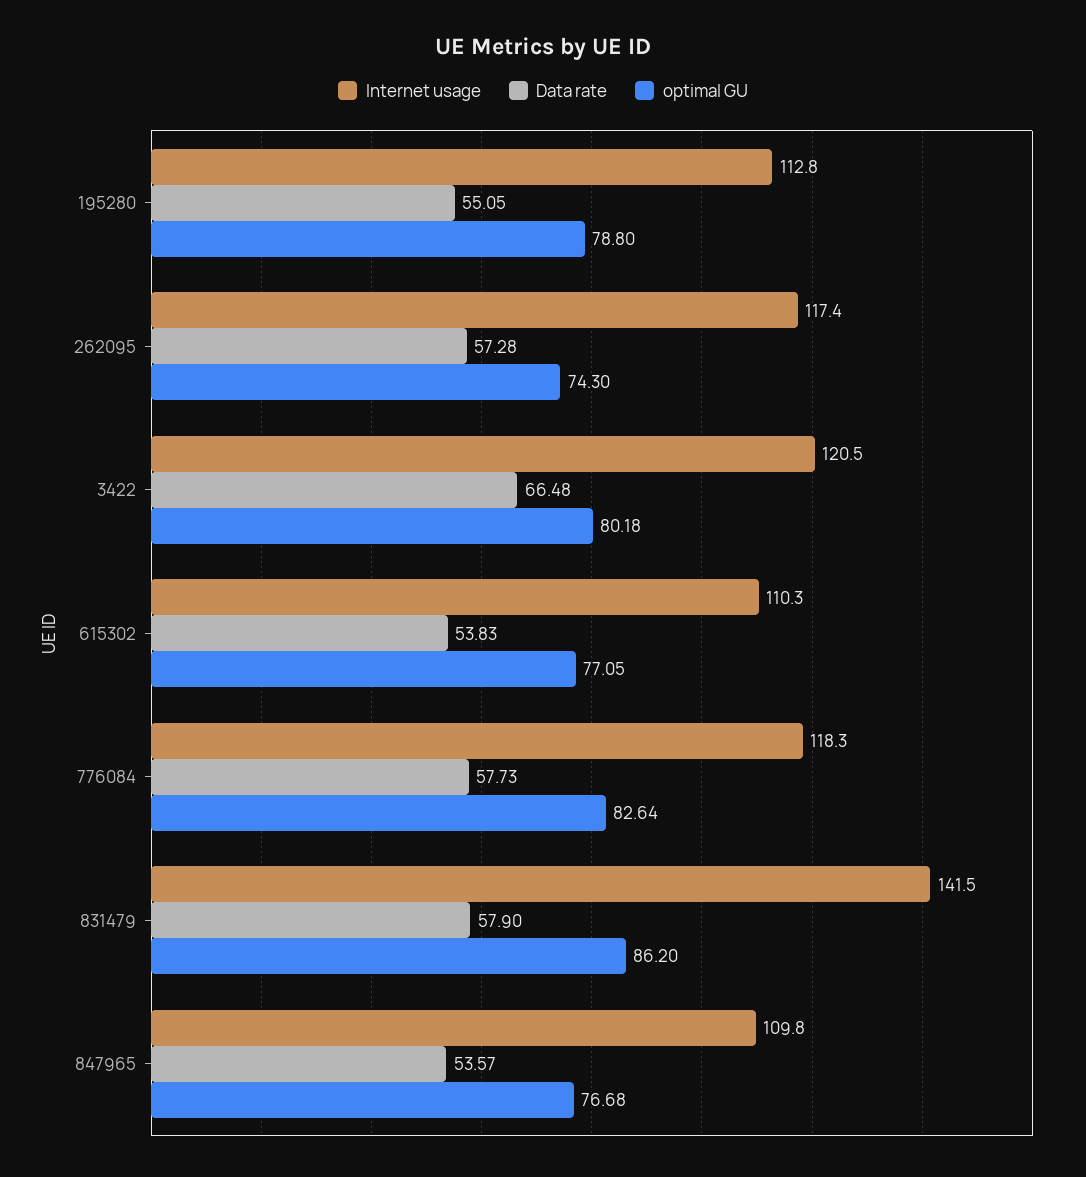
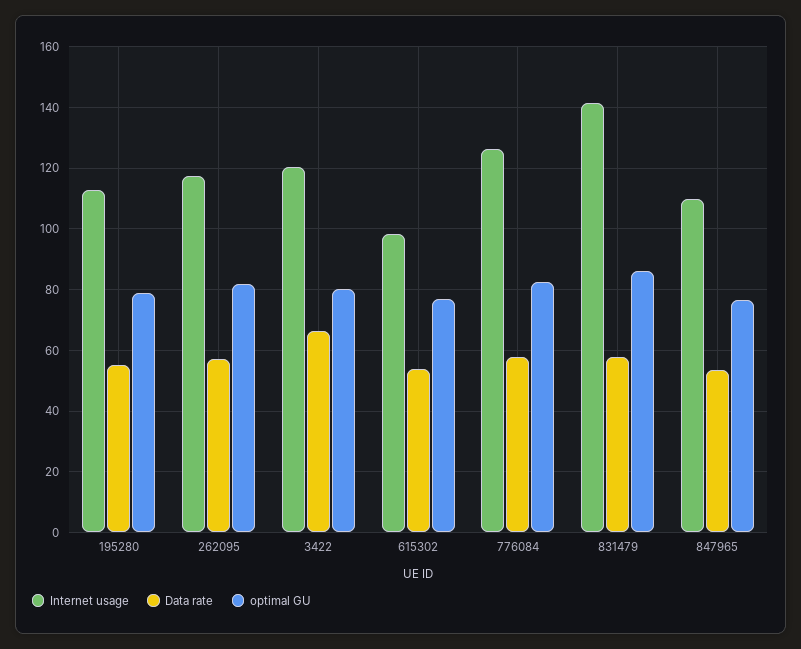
  {
    "Internet usage": {
      "195280": 112.8,
      "262095": 117.4,
      "3422": 120.5,
-     "615302": 110.3,
+     "615302": 98,
-     "776084": 118.3,
+     "776084": 126,
      "831479": 141.5,
      "847965": 109.8
    },
    "Data rate": {
      "195280": 55.05,
      "262095": 57.28,
      "3422": 66.48,
      "615302": 53.83,
      "776084": 57.73,
      "831479": 57.9,
      "847965": 53.57
    },
    "optimal GU": {
      "195280": 78.8,
-     "262095": 74.3,
+     "262095": 82,
      "3422": 80.18,
      "615302": 77.05,
      "776084": 82.64,
      "831479": 86.2,
      "847965": 76.68
    }
  }

